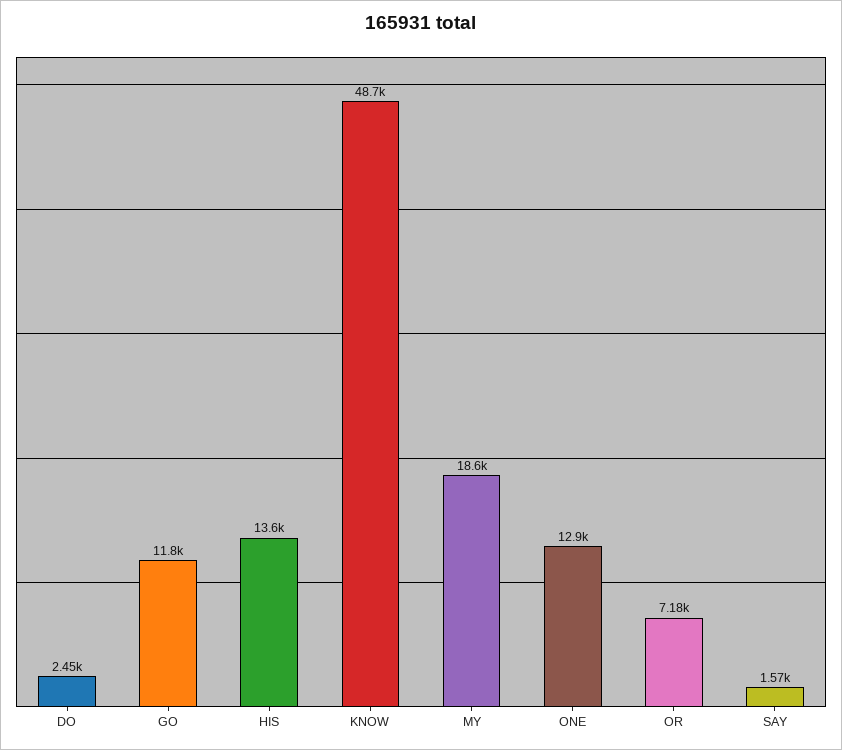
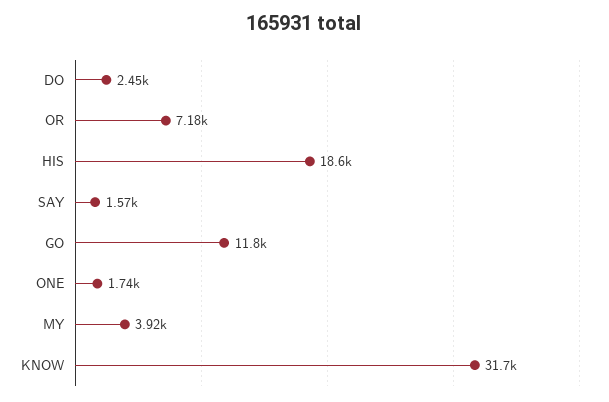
  {
    "DO": 2450,
    "GO": 11800,
-   "HIS": 13600,
+   "HIS": 18600,
-   "KNOW": 48700,
+   "KNOW": 31700,
-   "MY": 18600,
+   "MY": 3920,
-   "ONE": 12900,
+   "ONE": 1740,
    "OR": 7180,
    "SAY": 1570
  }

